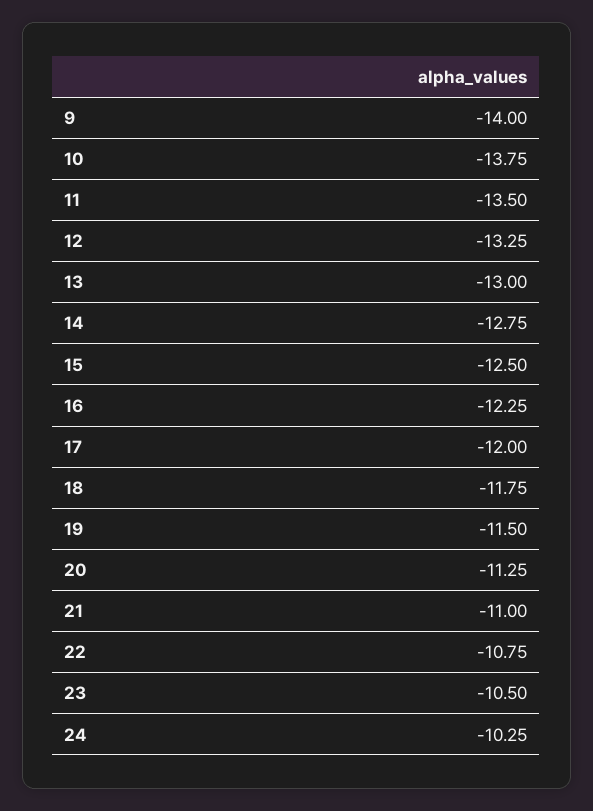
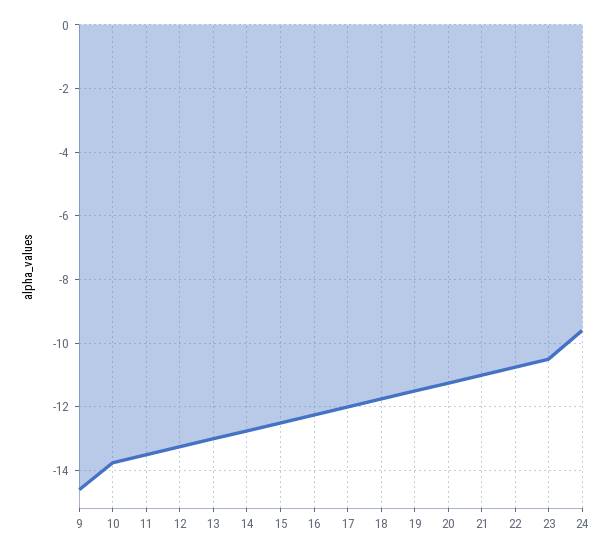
  {
-   "9": -14,
+   "9": -14.6,
    "10": -13.75,
    "11": -13.5,
    "12": -13.25,
    "13": -13,
    "14": -12.75,
    "15": -12.5,
    "16": -12.25,
    "17": -12,
    "18": -11.75,
    "19": -11.5,
    "20": -11.25,
    "21": -11,
    "22": -10.75,
    "23": -10.5,
-   "24": -10.25
+   "24": -9.6
  }

